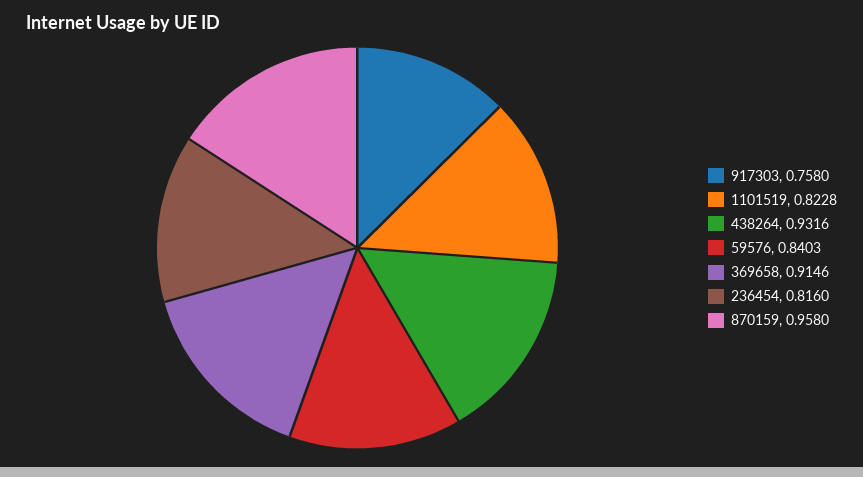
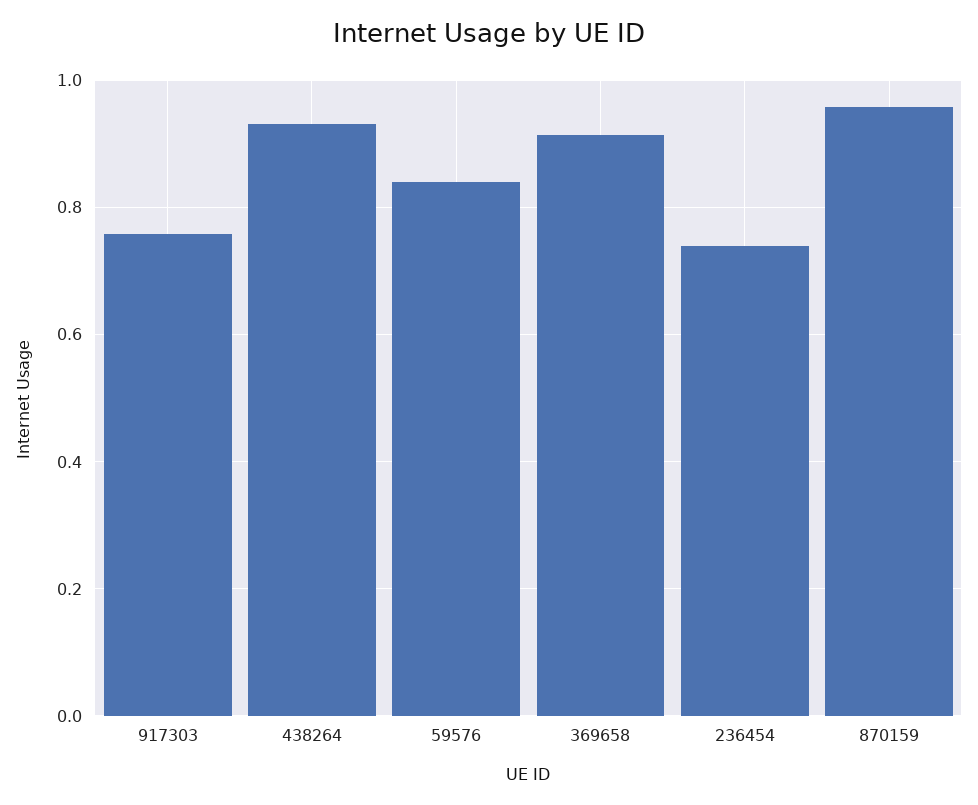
  {
    "917303": 0.758,
-   "1101519": 0.8228,
    "438264": 0.9316,
    "59576": 0.8403,
    "369658": 0.9146,
-   "236454": 0.816,
+   "236454": 0.74,
    "870159": 0.958
  }

